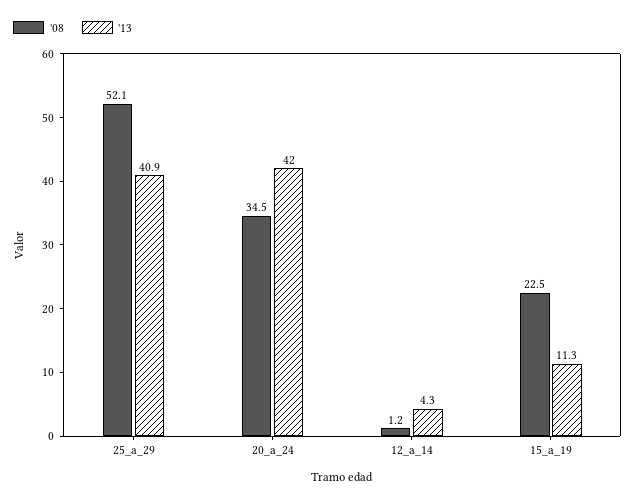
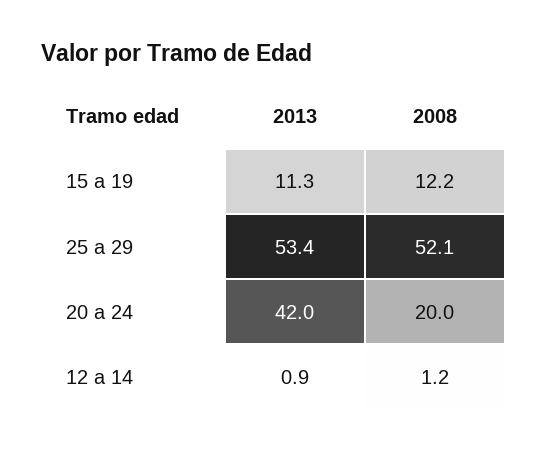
  {
    "'08": {
      "25_a_29": 52.1,
-     "20_a_24": 34.5,
+     "20_a_24": 20,
      "12_a_14": 1.2,
-     "15_a_19": 22.5
+     "15_a_19": 12.2
    },
    "'13": {
-     "25_a_29": 40.9,
+     "25_a_29": 53.4,
      "20_a_24": 42,
-     "12_a_14": 4.3,
+     "12_a_14": 0.9,
      "15_a_19": 11.3
    }
  }

